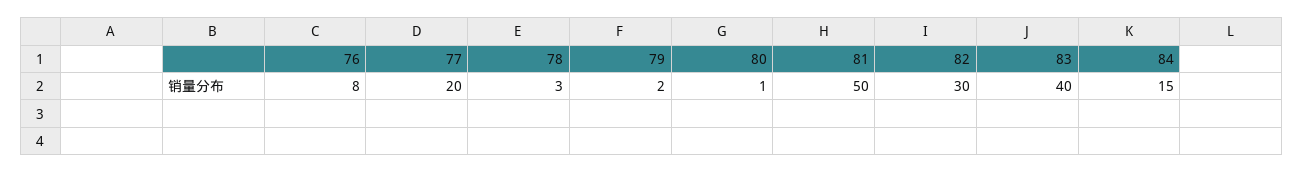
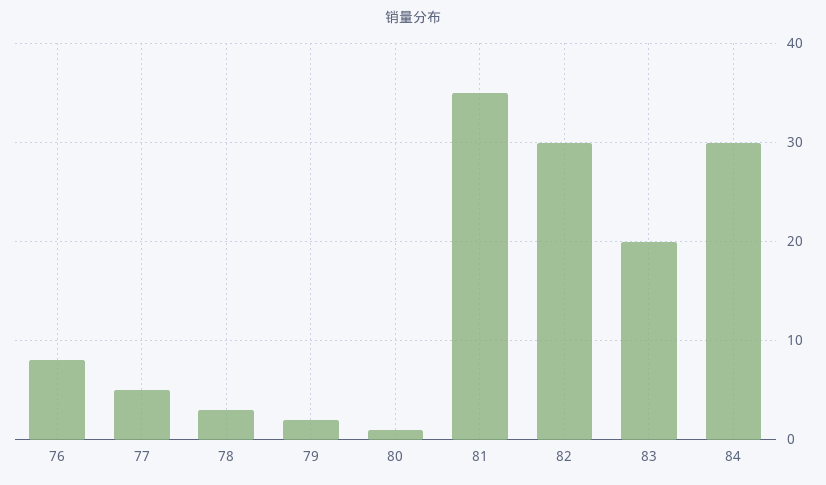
  {
    "76": 8,
-   "77": 20,
+   "77": 5,
    "78": 3,
    "79": 2,
    "80": 1,
-   "81": 50,
+   "81": 35,
    "82": 30,
-   "83": 40,
+   "83": 20,
-   "84": 15
+   "84": 30
  }

